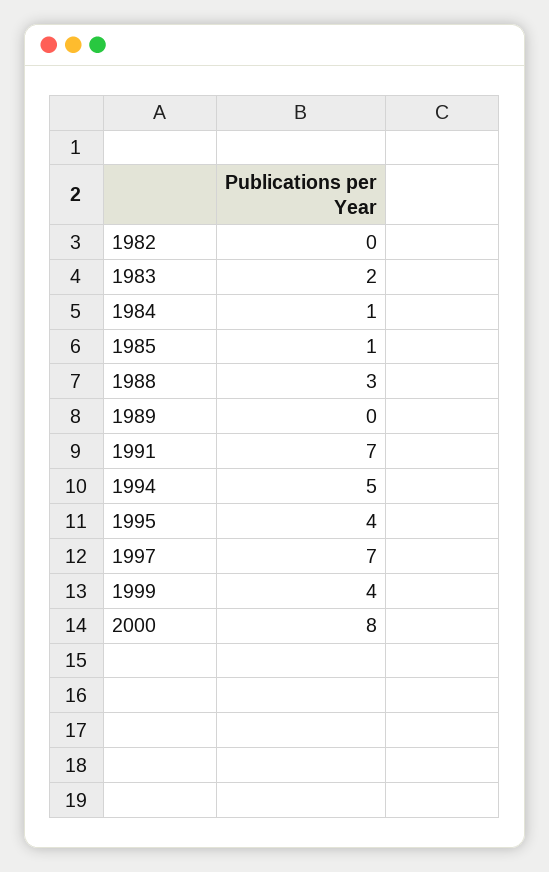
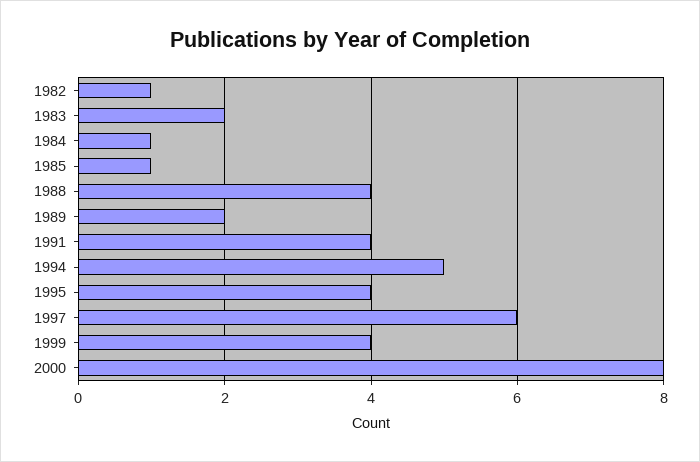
  {
-   "1982": 0,
+   "1982": 1,
    "1983": 2,
    "1984": 1,
    "1985": 1,
-   "1988": 3,
+   "1988": 4,
-   "1989": 0,
+   "1989": 2,
-   "1991": 7,
+   "1991": 4,
    "1994": 5,
    "1995": 4,
-   "1997": 7,
+   "1997": 6,
    "1999": 4,
    "2000": 8
  }

